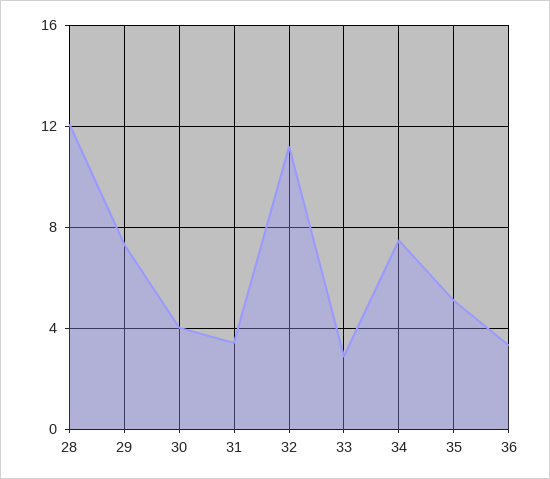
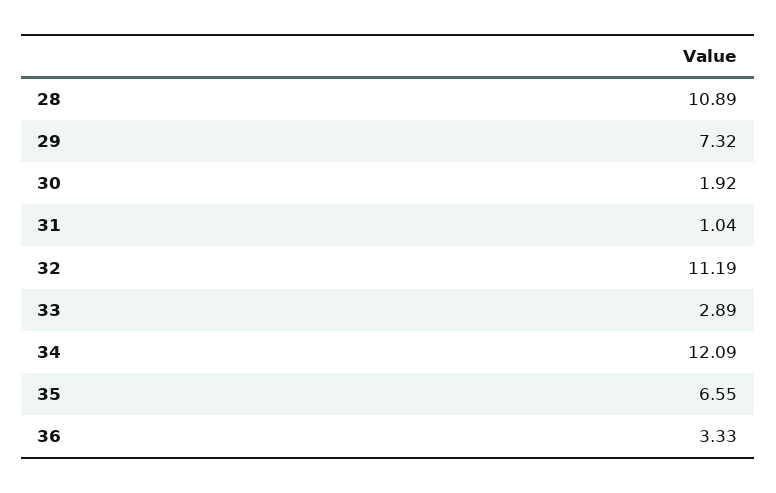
  {
-   "28": 12,
+   "28": 10.89,
    "29": 7.32,
-   "30": 4,
+   "30": 1.92,
-   "31": 3.5,
+   "31": 1.04,
    "32": 11.19,
    "33": 2.89,
-   "34": 7.5,
+   "34": 12.09,
-   "35": 5,
+   "35": 6.55,
    "36": 3.33
  }

